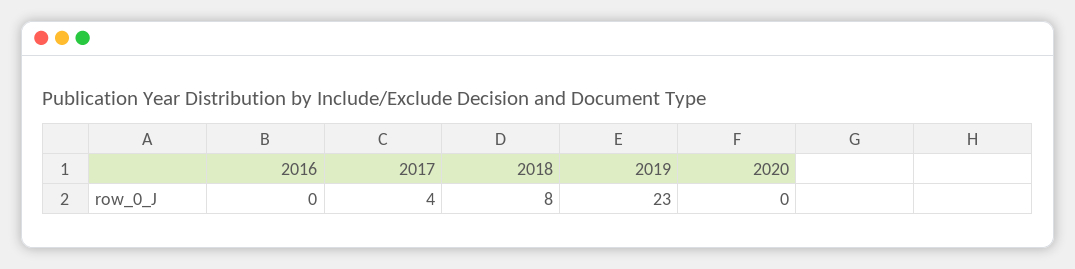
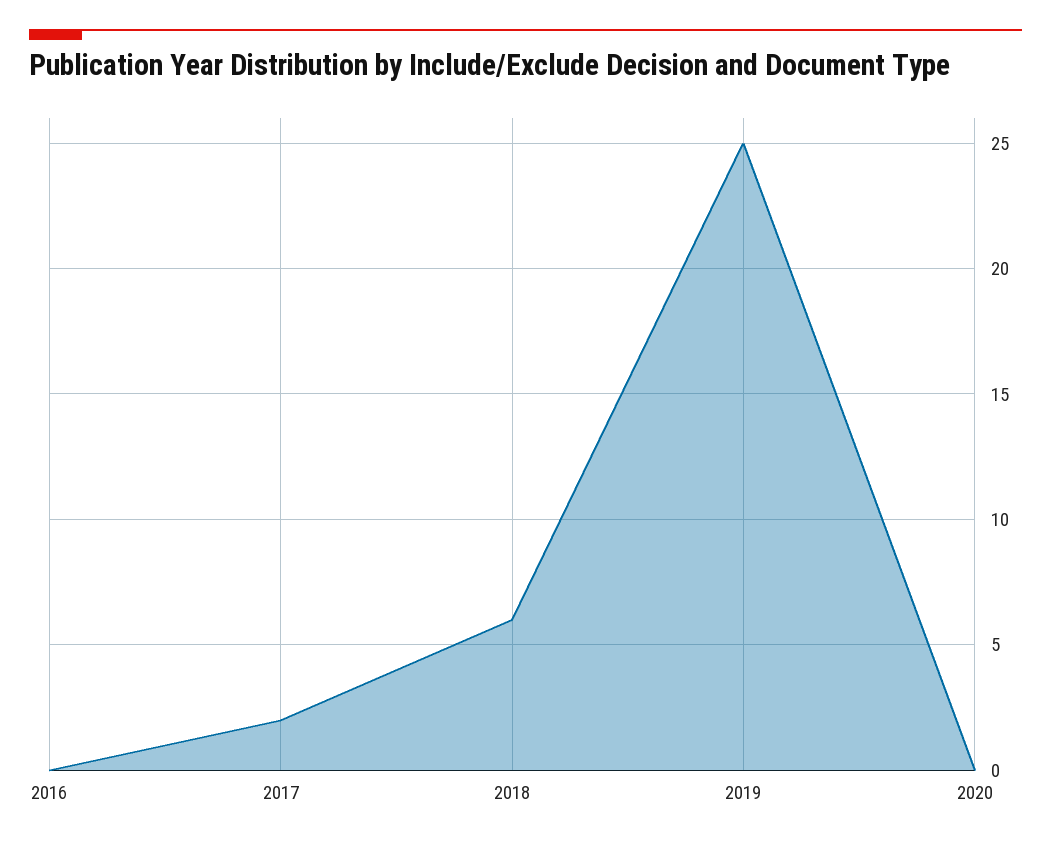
  {
    "2016": 0,
-   "2017": 4,
+   "2017": 2,
-   "2018": 8,
+   "2018": 6,
-   "2019": 23,
+   "2019": 25,
    "2020": 0
  }

